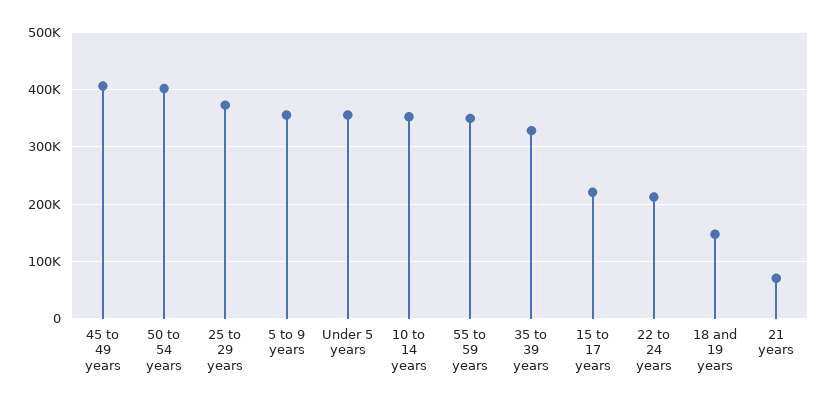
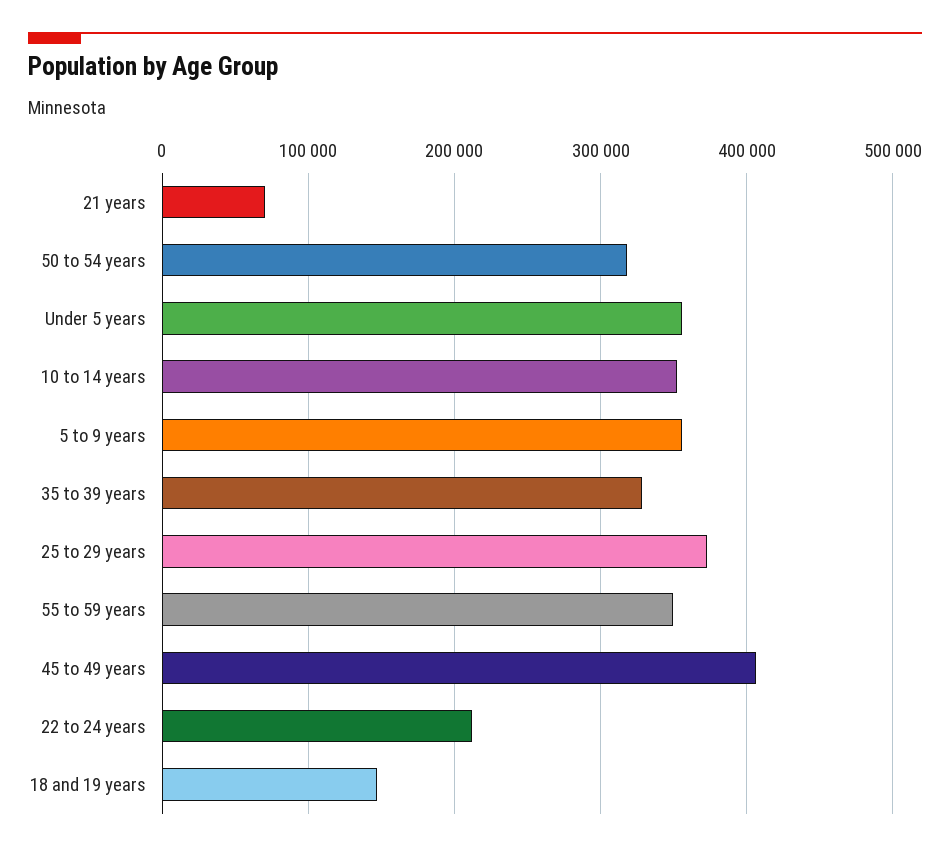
  {
    "45 to 49 years": 410000,
-   "50 to 54 years": 400000,
+   "50 to 54 years": 320000,
    "25 to 29 years": 370000,
    "5 to 9 years": 360000,
    "Under 5 years": 360000,
    "10 to 14 years": 350000,
    "55 to 59 years": 350000,
    "35 to 39 years": 330000,
-   "15 to 17 years": 220000,
    "22 to 24 years": 210000,
    "18 and 19 years": 150000,
    "21 years": 70000
  }

